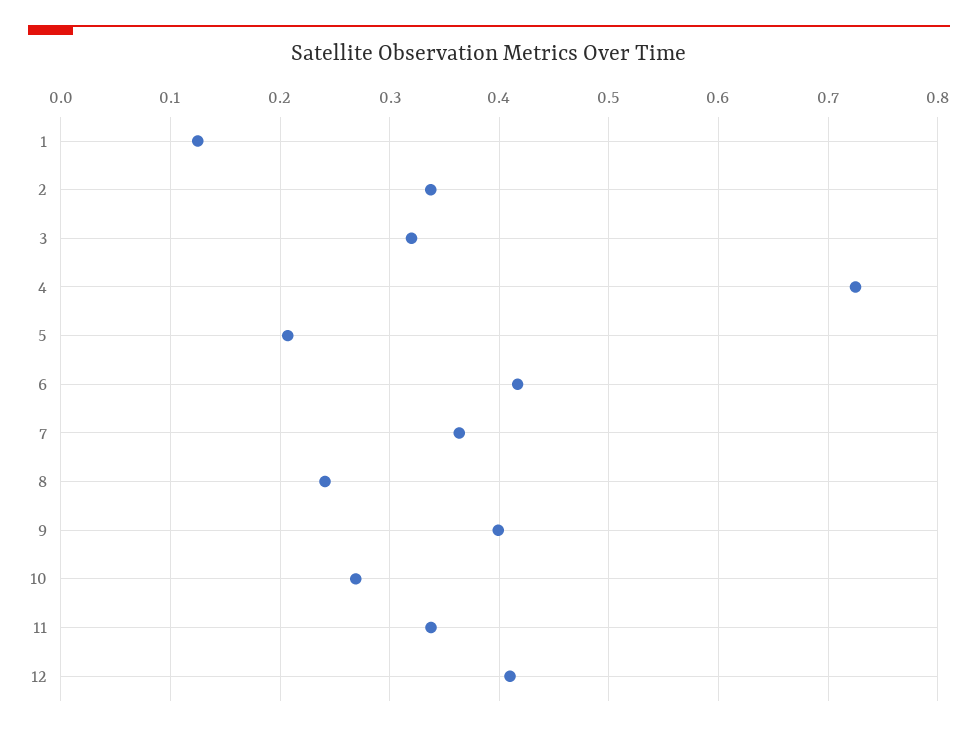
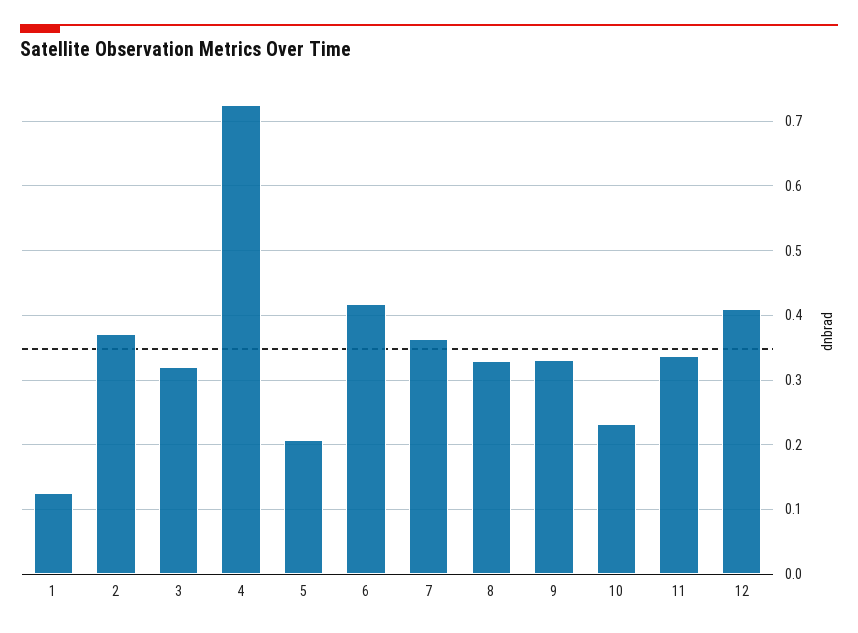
  {
    "1": 0.13,
-   "2": 0.34,
+   "2": 0.37,
    "3": 0.32,
    "4": 0.73,
    "5": 0.21,
    "6": 0.42,
    "7": 0.36,
-   "8": 0.24,
+   "8": 0.33,
-   "9": 0.4,
+   "9": 0.33,
-   "10": 0.27,
+   "10": 0.23,
    "11": 0.34,
    "12": 0.41
  }

